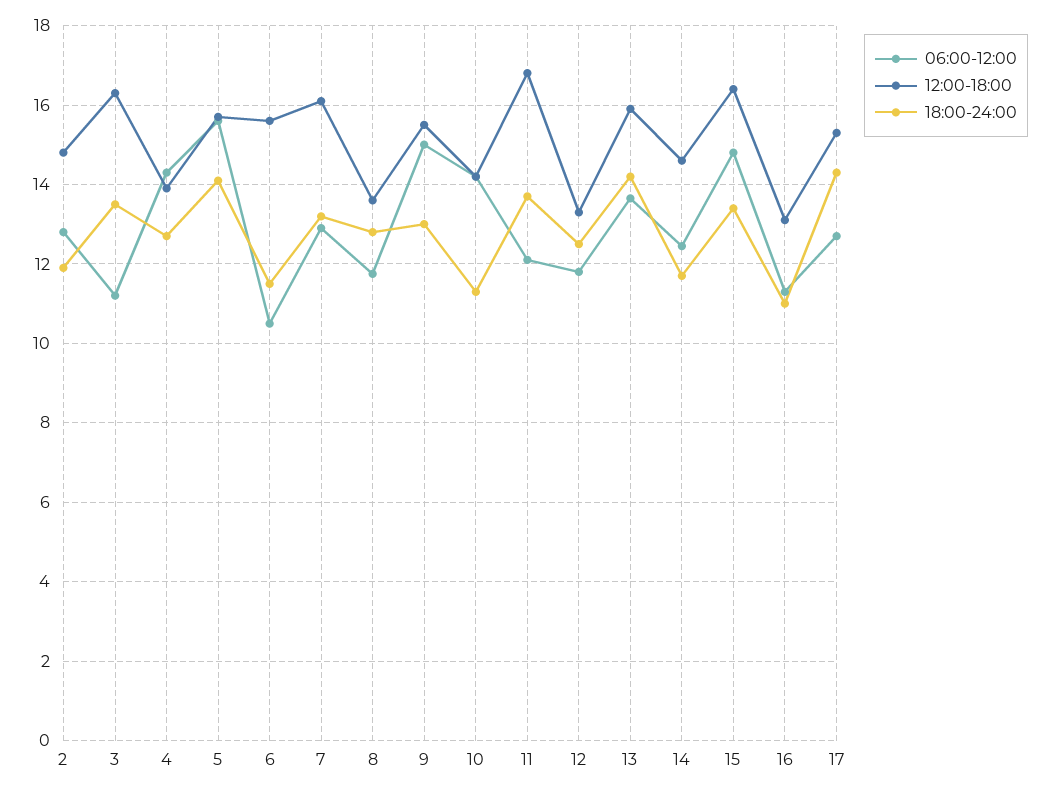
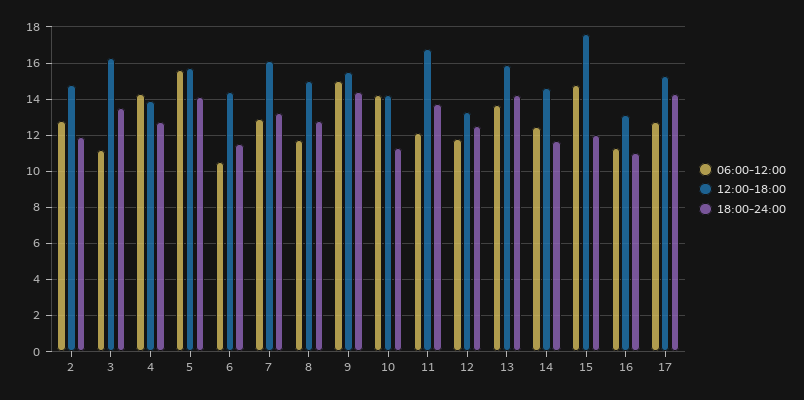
  {
    "06:00-12:00": {
      "2": 12.8,
      "3": 11.2,
      "4": 14.4,
      "5": 15.6,
      "6": 10.6,
      "7": 13,
      "8": 11.8,
      "9": 15,
      "10": 14.2,
      "11": 12.2,
      "12": 11.8,
      "13": 13.6,
      "14": 12.4,
      "15": 14.8,
      "16": 11.4,
      "17": 12.8
    },
    "12:00-18:00": {
      "2": 14.8,
      "3": 16.4,
      "4": 14,
      "5": 15.8,
-     "6": 15.6,
+     "6": 14.5,
      "7": 16.2,
-     "8": 13.6,
+     "8": 15,
      "9": 15.6,
      "10": 14.2,
      "11": 16.8,
      "12": 13.4,
      "13": 16,
      "14": 14.6,
-     "15": 16.4,
+     "15": 17.5,
      "16": 13.2,
      "17": 15.4
    },
    "18:00-24:00": {
      "2": 12,
      "3": 13.6,
      "4": 12.8,
      "5": 14.2,
      "6": 11.6,
      "7": 13.2,
      "8": 12.8,
-     "9": 13,
+     "9": 14.5,
      "10": 11.4,
      "11": 13.8,
      "12": 12.6,
      "13": 14.2,
      "14": 11.8,
-     "15": 13.4,
+     "15": 12,
      "16": 11,
      "17": 14.4
    }
  }

